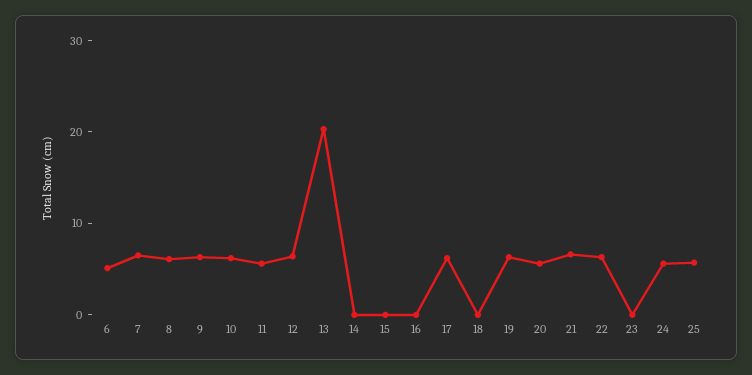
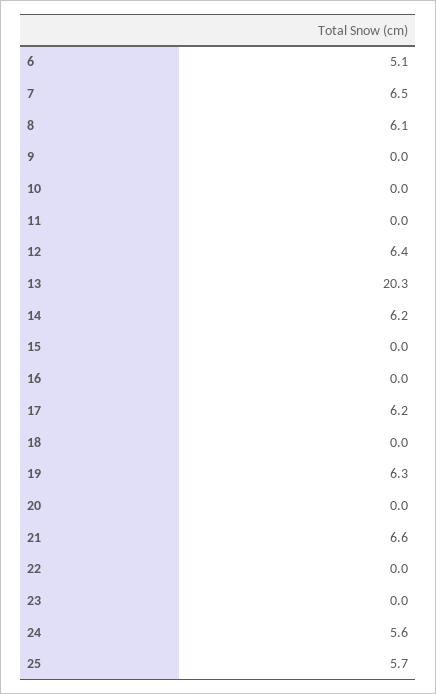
  {
    "6": 5.1,
    "7": 6.5,
    "8": 6.1,
-   "9": 6,
+   "9": 0,
-   "10": 6,
+   "10": 0,
-   "11": 6,
+   "11": 0,
    "12": 6.4,
    "13": 20.3,
-   "14": 0,
+   "14": 6.2,
    "15": 0,
    "16": 0,
    "17": 6.2,
    "18": 0,
    "19": 6.3,
-   "20": 6,
+   "20": 0,
    "21": 6.6,
-   "22": 6,
+   "22": 0,
    "23": 0,
    "24": 5.6,
    "25": 5.7
  }

